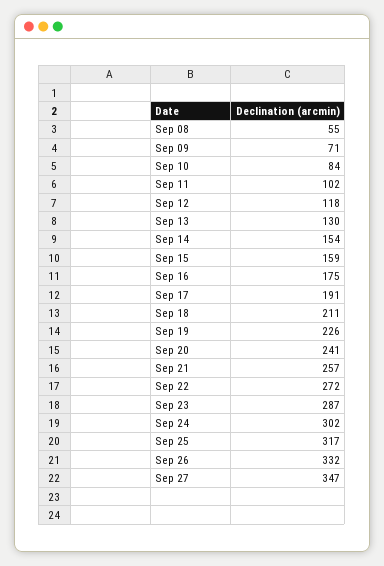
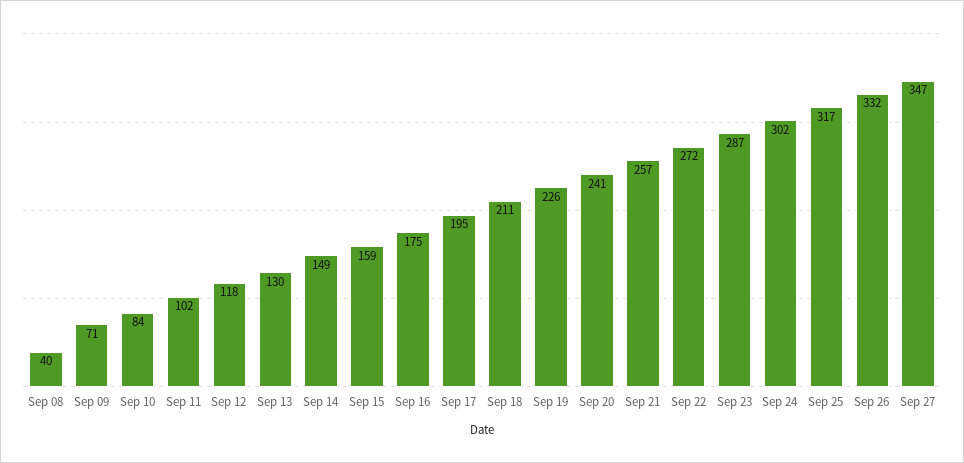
  {
-   "Sep 08": 55,
+   "Sep 08": 40,
    "Sep 09": 71,
    "Sep 10": 84,
    "Sep 11": 102,
    "Sep 12": 118,
    "Sep 13": 130,
-   "Sep 14": 154,
+   "Sep 14": 149,
    "Sep 15": 159,
    "Sep 16": 175,
-   "Sep 17": 191,
+   "Sep 17": 195,
    "Sep 18": 211,
    "Sep 19": 226,
    "Sep 20": 241,
    "Sep 21": 257,
    "Sep 22": 272,
    "Sep 23": 287,
    "Sep 24": 302,
    "Sep 25": 317,
    "Sep 26": 332,
    "Sep 27": 347
  }

